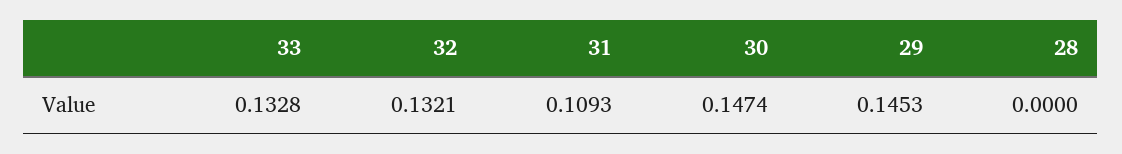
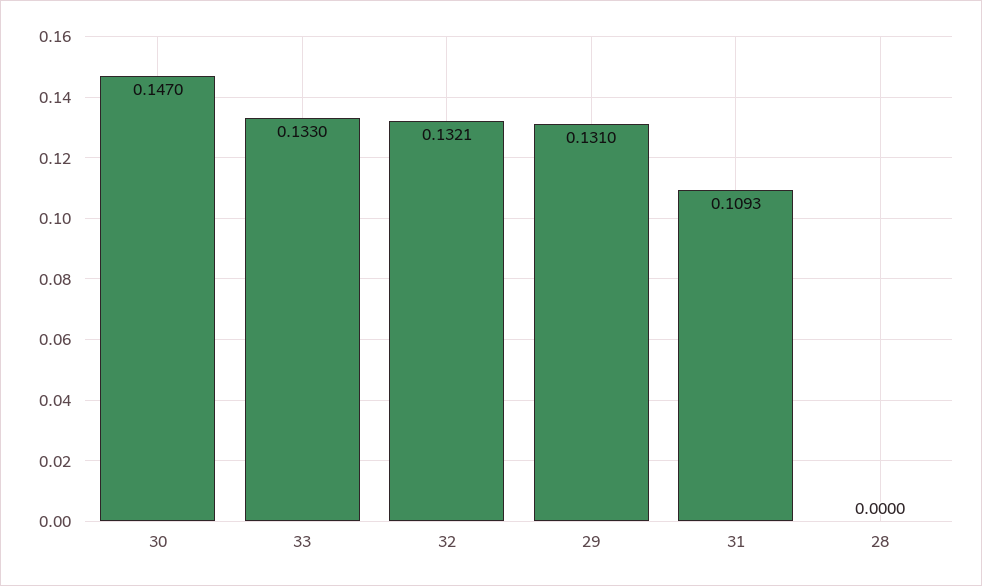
  {
-   "33": 0.1328,
+   "33": 0.133,
    "32": 0.1321,
    "31": 0.1093,
-   "30": 0.1474,
+   "30": 0.147,
-   "29": 0.1453,
+   "29": 0.131,
    "28": 0
  }

